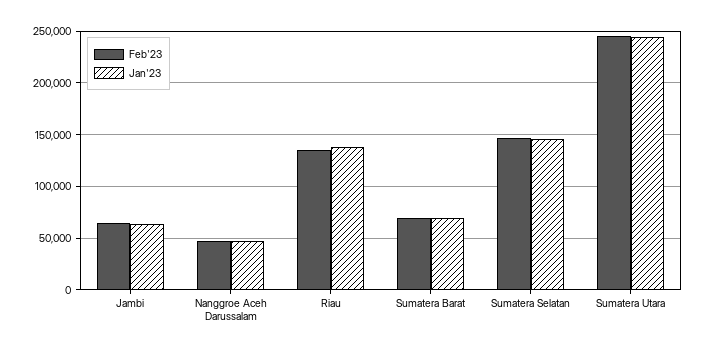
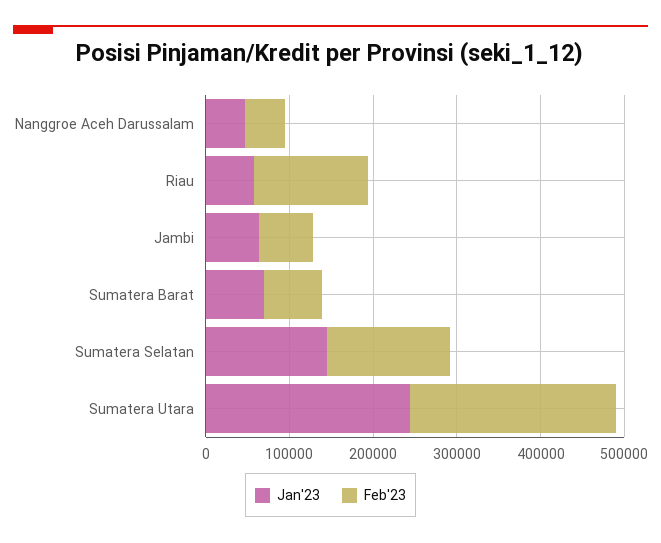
  {
    "Feb'23": {
      "Jambi": 60000,
      "Nanggroe Aceh Darussalam": 50000,
      "Riau": 140000,
      "Sumatera Barat": 70000,
      "Sumatera Selatan": 150000,
      "Sumatera Utara": 240000
    },
    "Jan'23": {
      "Jambi": 60000,
      "Nanggroe Aceh Darussalam": 50000,
-     "Riau": 140000,
+     "Riau": 60000,
      "Sumatera Barat": 70000,
      "Sumatera Selatan": 150000,
      "Sumatera Utara": 240000
    }
  }

